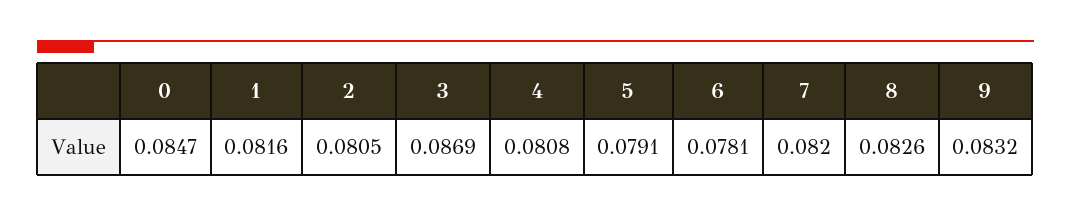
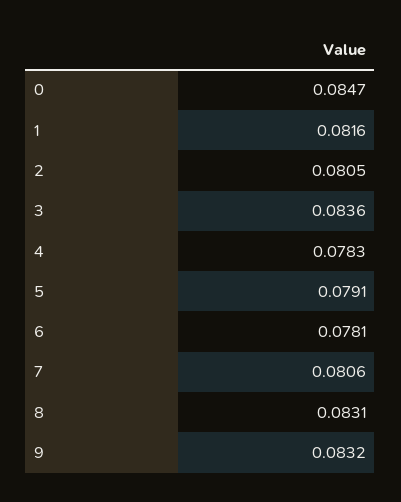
  {
    "0": 0.0847,
    "1": 0.0816,
    "2": 0.0805,
-   "3": 0.0869,
+   "3": 0.0836,
-   "4": 0.0808,
+   "4": 0.0783,
    "5": 0.0791,
    "6": 0.0781,
-   "7": 0.082,
+   "7": 0.0806,
-   "8": 0.0826,
+   "8": 0.0831,
    "9": 0.0832
  }

